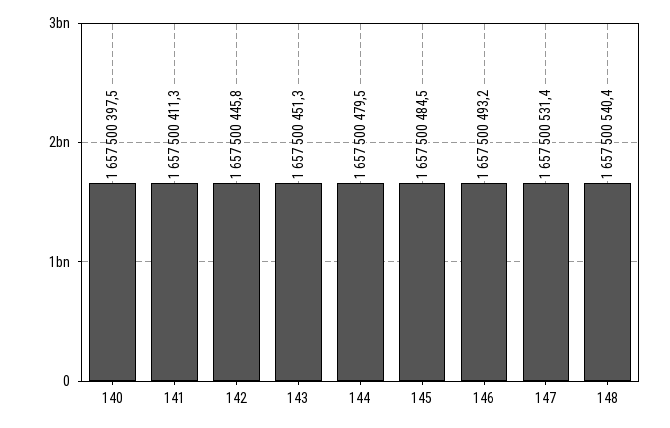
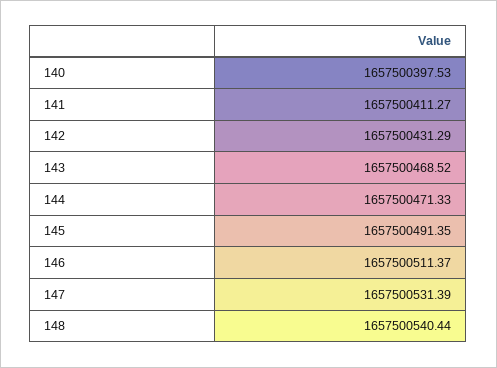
  {
    "140": 1657500397.53,
    "141": 1657500411.27,
-   "142": 1657500445.8,
+   "142": 1657500431.29,
-   "143": 1657500451.3,
+   "143": 1657500468.52,
-   "144": 1657500479.5,
+   "144": 1657500471.33,
-   "145": 1657500484.5,
+   "145": 1657500491.35,
-   "146": 1657500493.2,
+   "146": 1657500511.37,
    "147": 1657500531.39,
    "148": 1657500540.44
  }

